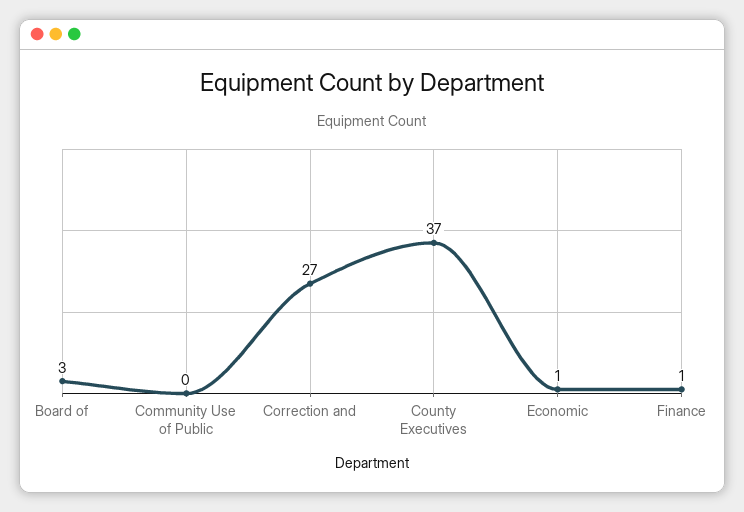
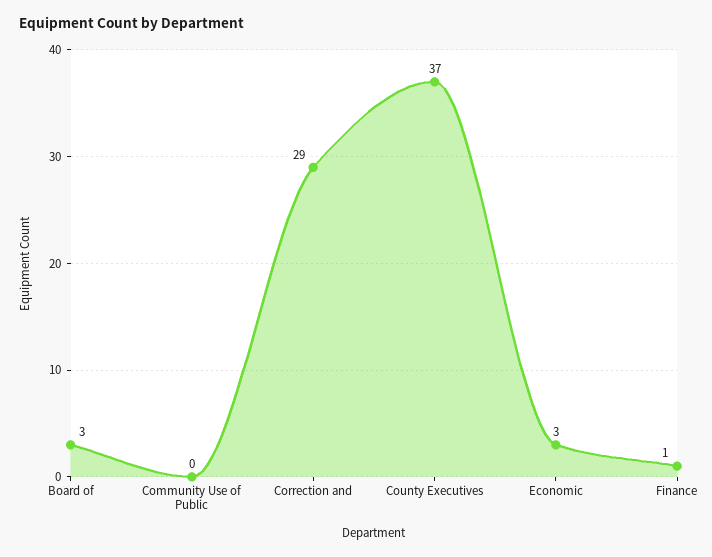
  {
    "Board of": 3,
    "Community Use of Public": 0,
-   "Correction and": 27,
+   "Correction and": 29,
    "County Executives": 37,
-   "Economic": 1,
+   "Economic": 3,
    "Finance": 1
  }

